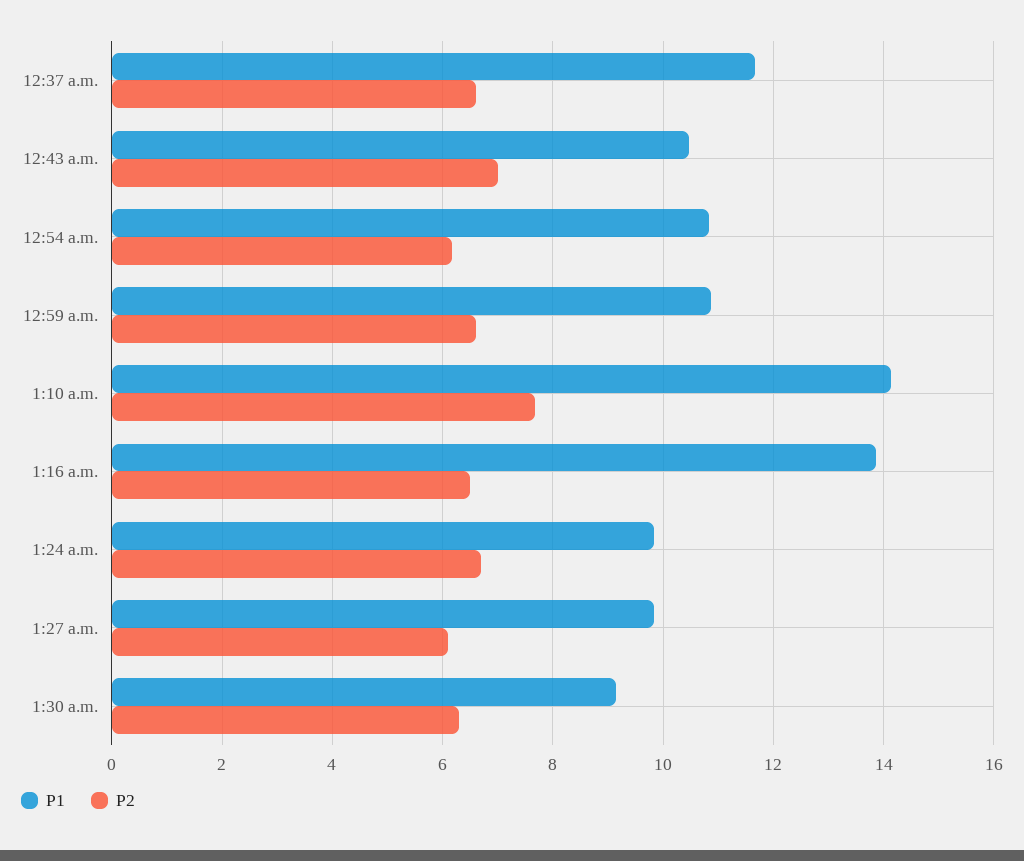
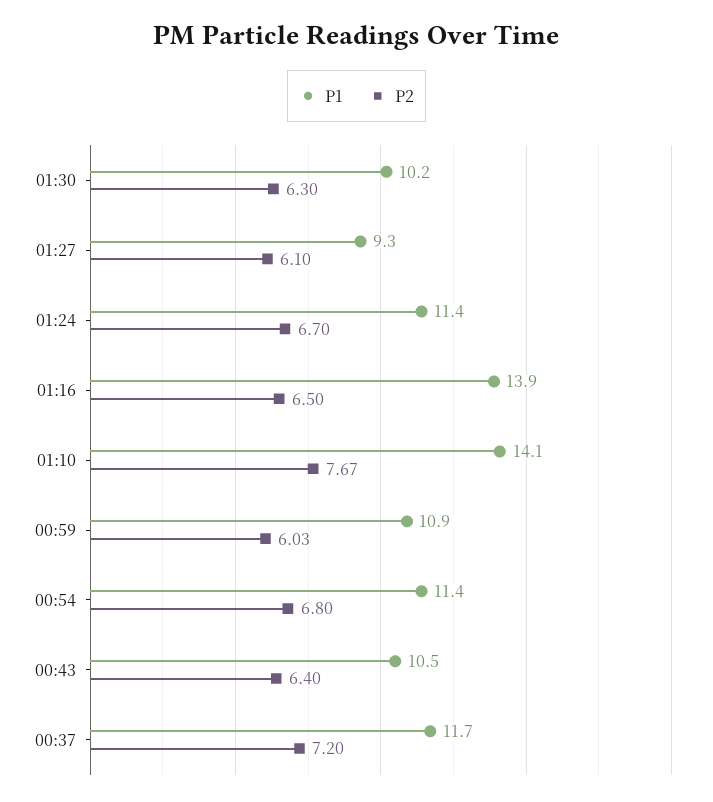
  {
    "P1": {
      "12:37 a.m.": 11.7,
      "12:43 a.m.": 10.5,
-     "12:54 a.m.": 10.8,
+     "12:54 a.m.": 11.4,
      "12:59 a.m.": 10.9,
      "1:10 a.m.": 14.1,
      "1:16 a.m.": 13.9,
-     "1:24 a.m.": 9.8,
+     "1:24 a.m.": 11.4,
-     "1:27 a.m.": 9.8,
+     "1:27 a.m.": 9.3,
-     "1:30 a.m.": 9.2
+     "1:30 a.m.": 10.2
    },
    "P2": {
-     "12:37 a.m.": 6.6,
+     "12:37 a.m.": 7.2,
-     "12:43 a.m.": 7,
+     "12:43 a.m.": 6.4,
-     "12:54 a.m.": 6.2,
+     "12:54 a.m.": 6.8,
-     "12:59 a.m.": 6.6,
+     "12:59 a.m.": 6.03,
      "1:10 a.m.": 7.67,
      "1:16 a.m.": 6.5,
      "1:24 a.m.": 6.7,
      "1:27 a.m.": 6.1,
      "1:30 a.m.": 6.3
    }
  }

